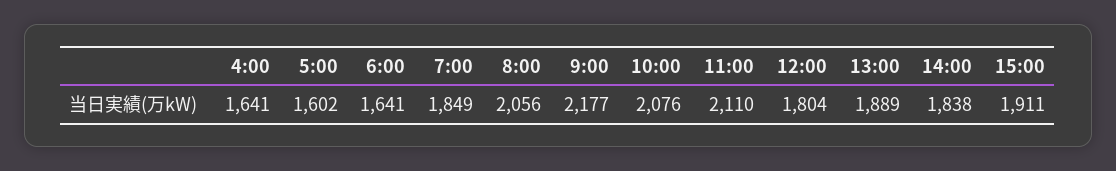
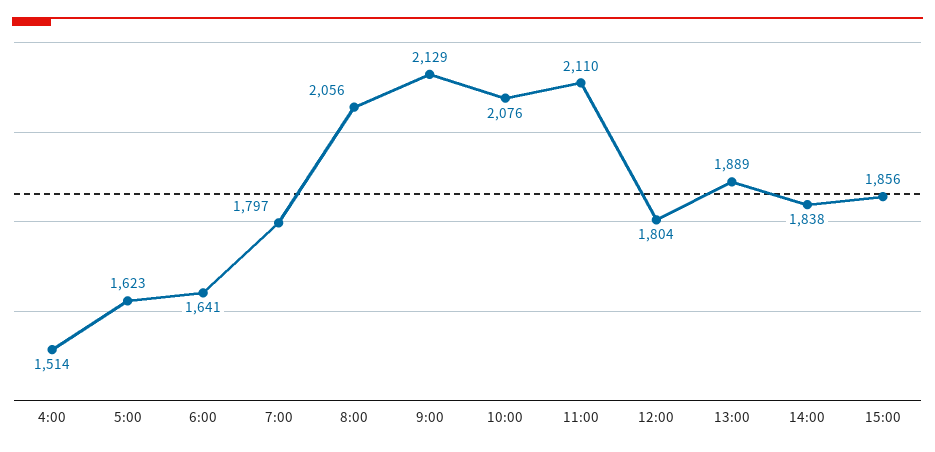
  {
-   "4:00": 1641,
+   "4:00": 1514,
-   "5:00": 1602,
+   "5:00": 1623,
    "6:00": 1641,
-   "7:00": 1849,
+   "7:00": 1797,
    "8:00": 2056,
-   "9:00": 2177,
+   "9:00": 2129,
    "10:00": 2076,
    "11:00": 2110,
    "12:00": 1804,
    "13:00": 1889,
    "14:00": 1838,
-   "15:00": 1911
+   "15:00": 1856
  }

